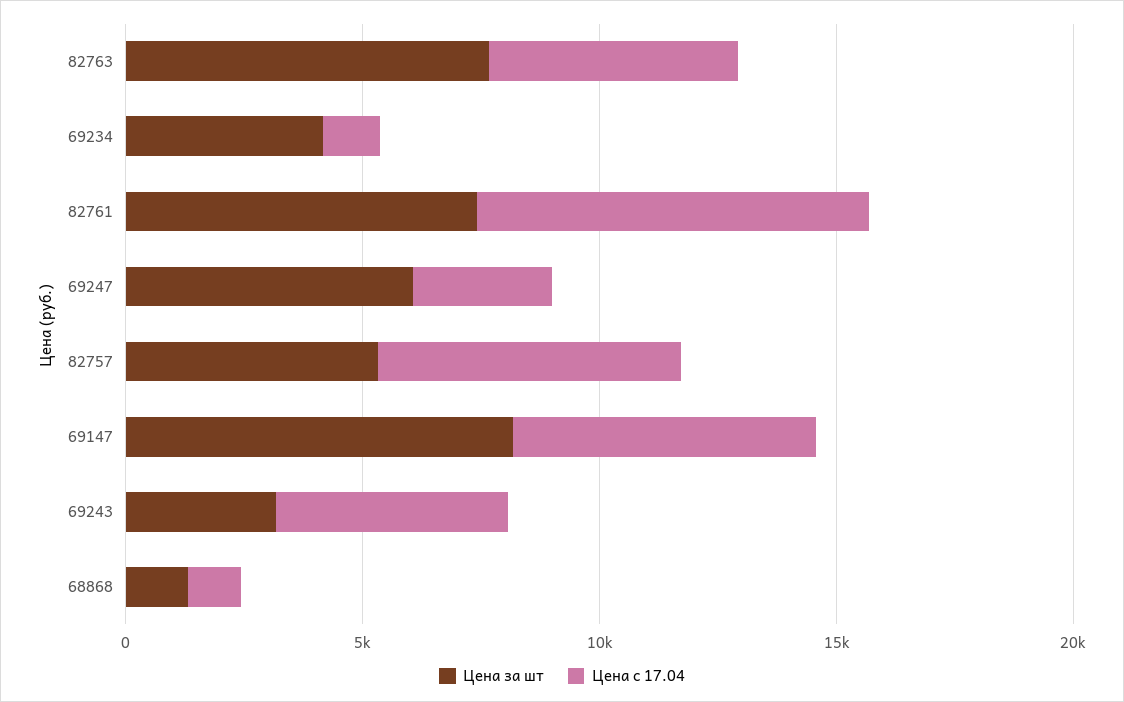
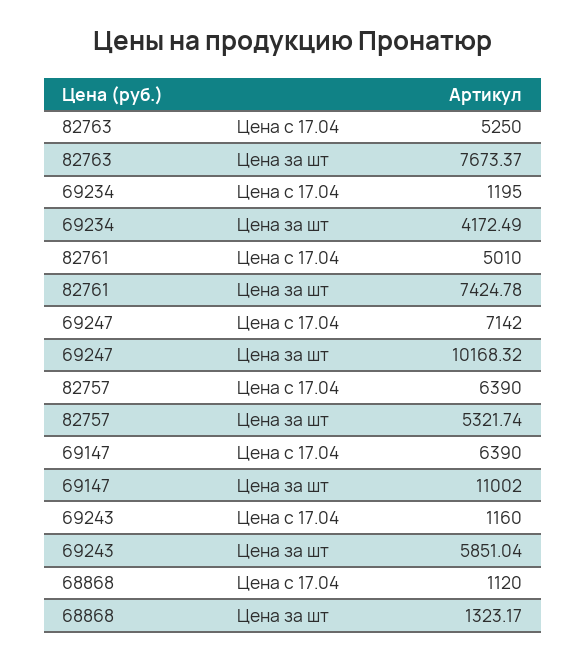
  {
    "Цена за шт": {
      "82763": 7673.37,
      "69234": 4172.49,
      "82761": 7424.78,
-     "69247": 6000,
+     "69247": 10168.32,
      "82757": 5321.74,
-     "69147": 8000,
+     "69147": 11002,
-     "69243": 3000,
+     "69243": 5851.04,
      "68868": 1323.17
    },
    "Цена с 17.04": {
      "82763": 5250,
      "69234": 1195,
-     "82761": 8000,
+     "82761": 5010,
-     "69247": 3000,
+     "69247": 7142,
      "82757": 6390,
      "69147": 6390,
-     "69243": 5000,
+     "69243": 1160,
      "68868": 1120
    }
  }

